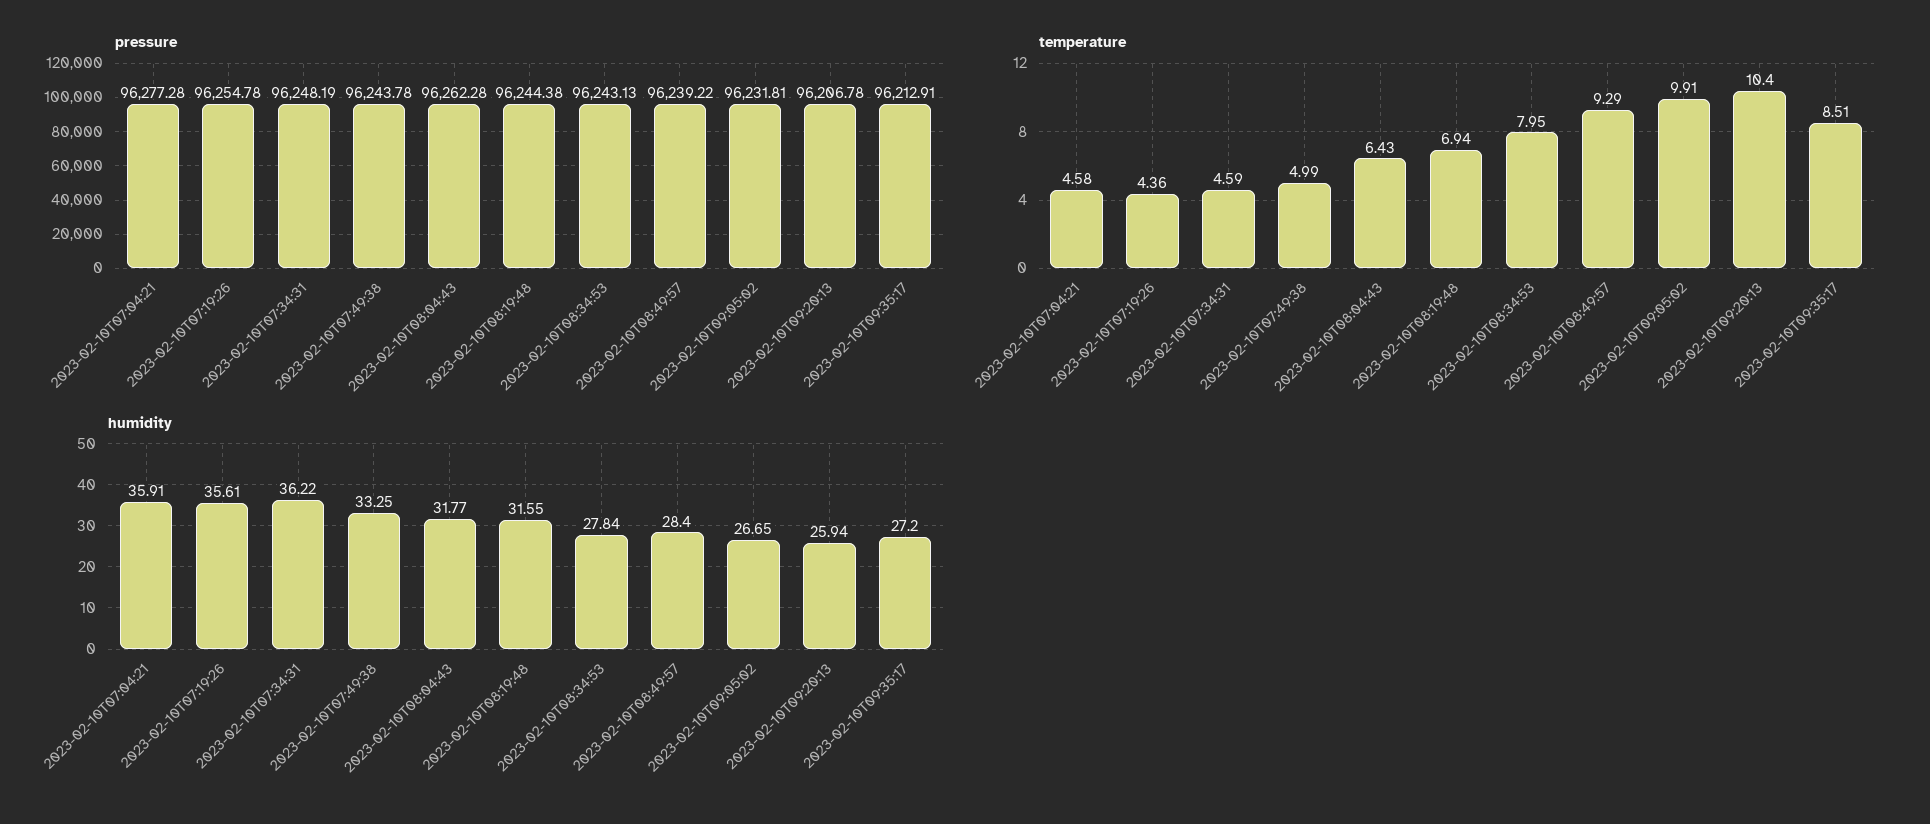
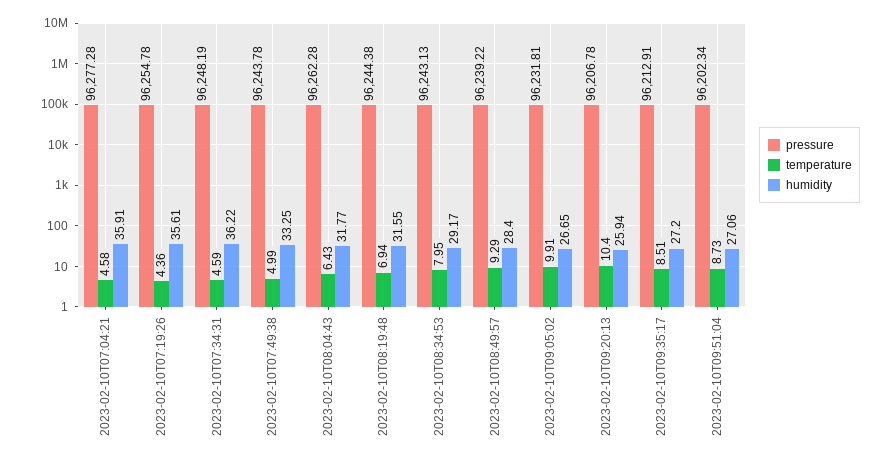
  {
    "pressure": {
      "2023-02-10T07:04:21": 96277.28,
      "2023-02-10T07:19:26": 96254.78,
      "2023-02-10T07:34:31": 96248.19,
      "2023-02-10T07:49:38": 96243.78,
      "2023-02-10T08:04:43": 96262.28,
      "2023-02-10T08:19:48": 96244.38,
      "2023-02-10T08:34:53": 96243.13,
      "2023-02-10T08:49:57": 96239.22,
      "2023-02-10T09:05:02": 96231.81,
      "2023-02-10T09:20:13": 96206.78,
-     "2023-02-10T09:35:17": 96212.91
+     "2023-02-10T09:35:17": 96212.91,
+     "2023-02-10T09:51:04": 96202.34
    },
    "temperature": {
      "2023-02-10T07:04:21": 4.58,
      "2023-02-10T07:19:26": 4.36,
      "2023-02-10T07:34:31": 4.59,
      "2023-02-10T07:49:38": 4.99,
      "2023-02-10T08:04:43": 6.43,
      "2023-02-10T08:19:48": 6.94,
      "2023-02-10T08:34:53": 7.95,
      "2023-02-10T08:49:57": 9.29,
      "2023-02-10T09:05:02": 9.91,
      "2023-02-10T09:20:13": 10.4,
-     "2023-02-10T09:35:17": 8.51
+     "2023-02-10T09:35:17": 8.51,
+     "2023-02-10T09:51:04": 8.73
    },
    "humidity": {
      "2023-02-10T07:04:21": 35.91,
      "2023-02-10T07:19:26": 35.61,
      "2023-02-10T07:34:31": 36.22,
      "2023-02-10T07:49:38": 33.25,
      "2023-02-10T08:04:43": 31.77,
      "2023-02-10T08:19:48": 31.55,
-     "2023-02-10T08:34:53": 27.84,
+     "2023-02-10T08:34:53": 29.17,
      "2023-02-10T08:49:57": 28.4,
      "2023-02-10T09:05:02": 26.65,
      "2023-02-10T09:20:13": 25.94,
-     "2023-02-10T09:35:17": 27.2
+     "2023-02-10T09:35:17": 27.2,
+     "2023-02-10T09:51:04": 27.06
    }
  }

